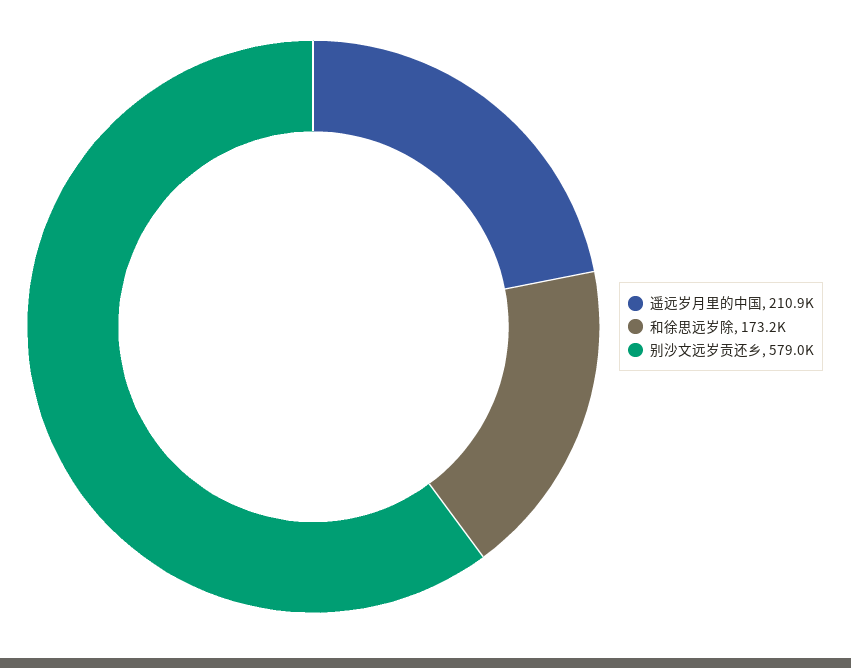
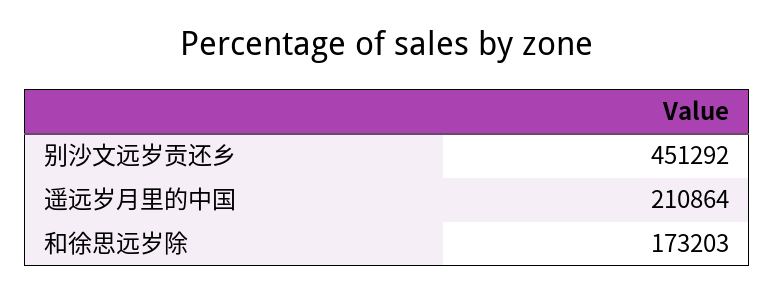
  {
    "遥远岁月里的中国": 210864,
    "和徐思远岁除": 173203,
-   "别沙文远岁贡还乡": 579000
+   "别沙文远岁贡还乡": 451292
  }

